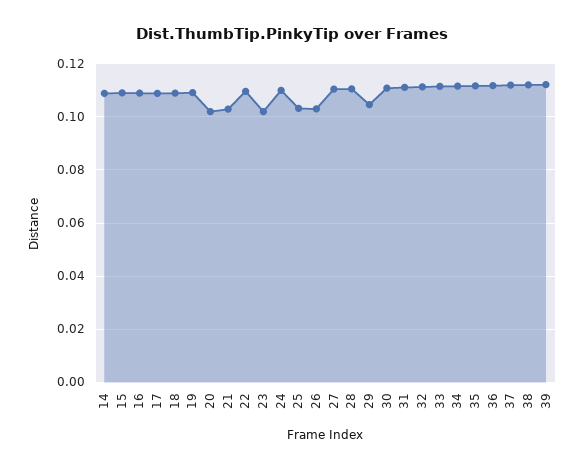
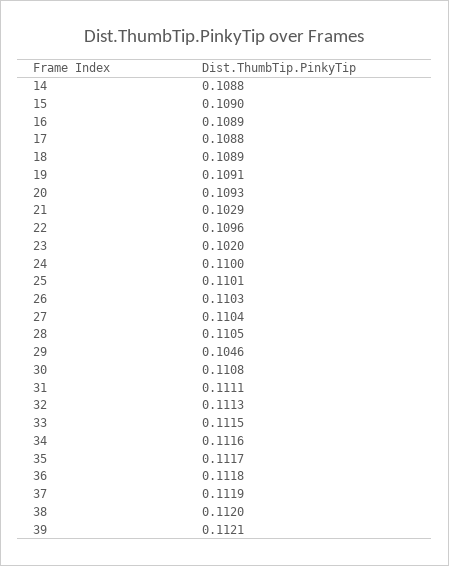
  {
    "14": 0.1088,
    "15": 0.109,
    "16": 0.1089,
    "17": 0.1088,
    "18": 0.1089,
    "19": 0.1091,
-   "20": 0.1025,
+   "20": 0.1093,
    "21": 0.1029,
    "22": 0.1096,
    "23": 0.102,
    "24": 0.11,
-   "25": 0.1025,
+   "25": 0.1101,
-   "26": 0.1025,
+   "26": 0.1103,
    "27": 0.1104,
    "28": 0.1105,
    "29": 0.1046,
    "30": 0.1108,
    "31": 0.1111,
    "32": 0.1113,
    "33": 0.1115,
    "34": 0.1116,
    "35": 0.1117,
    "36": 0.1118,
    "37": 0.1119,
    "38": 0.112,
    "39": 0.1121
  }

